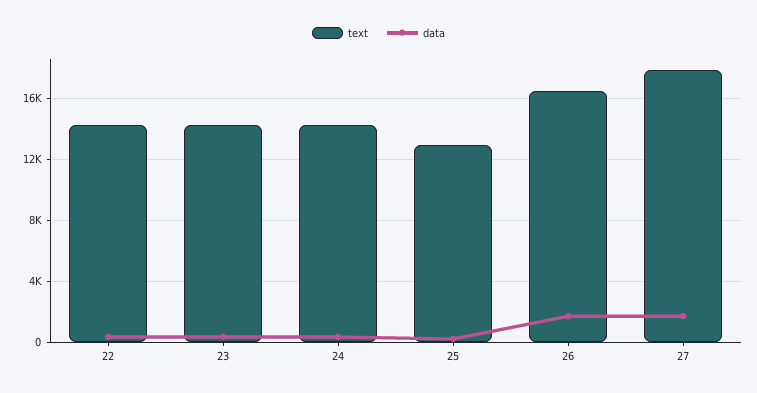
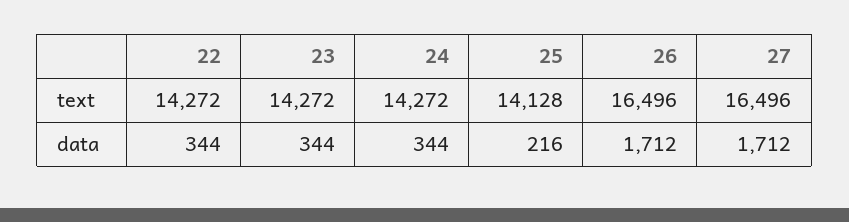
  {
    "text": {
      "22": 14272,
      "23": 14272,
      "24": 14272,
-     "25": 13000,
+     "25": 14128,
      "26": 16496,
-     "27": 18000
+     "27": 16496
    },
    "data": {
      "22": 344,
      "23": 344,
      "24": 344,
      "25": 216,
      "26": 1712,
      "27": 1712
    }
  }

